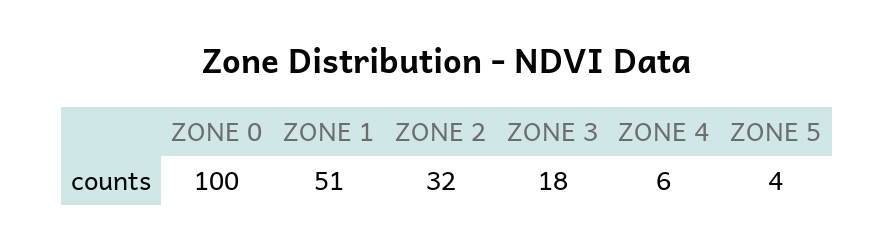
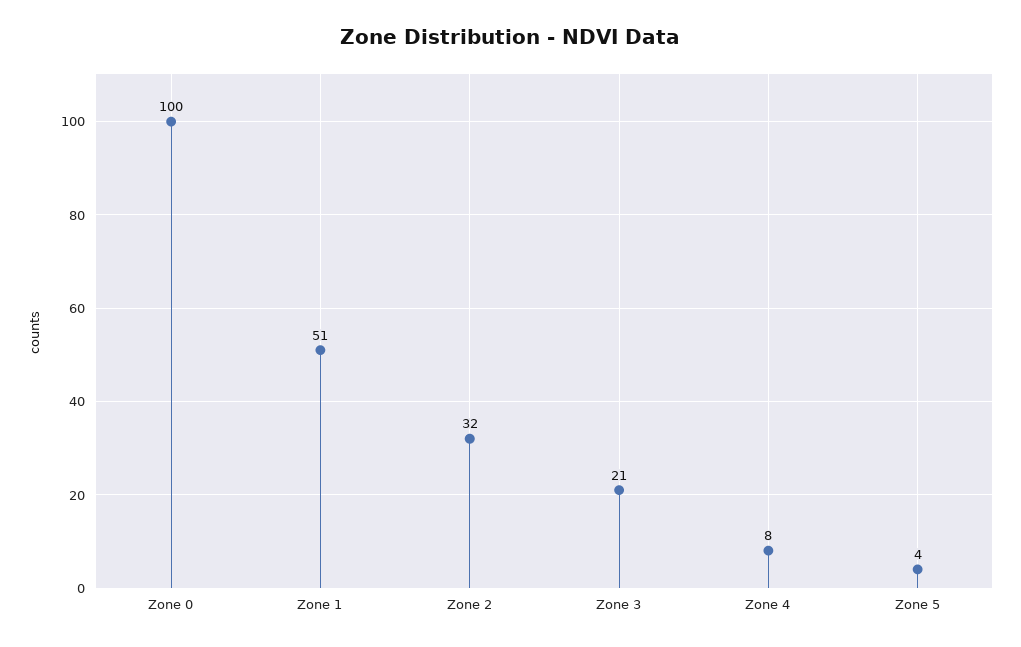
  {
    "ZONE 0": 100,
    "ZONE 1": 51,
    "ZONE 2": 32,
-   "ZONE 3": 18,
+   "ZONE 3": 21,
-   "ZONE 4": 6,
+   "ZONE 4": 8,
    "ZONE 5": 4
  }

